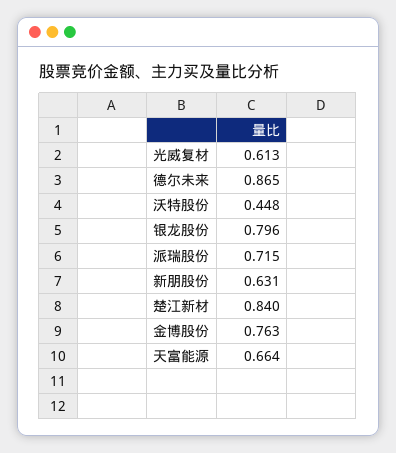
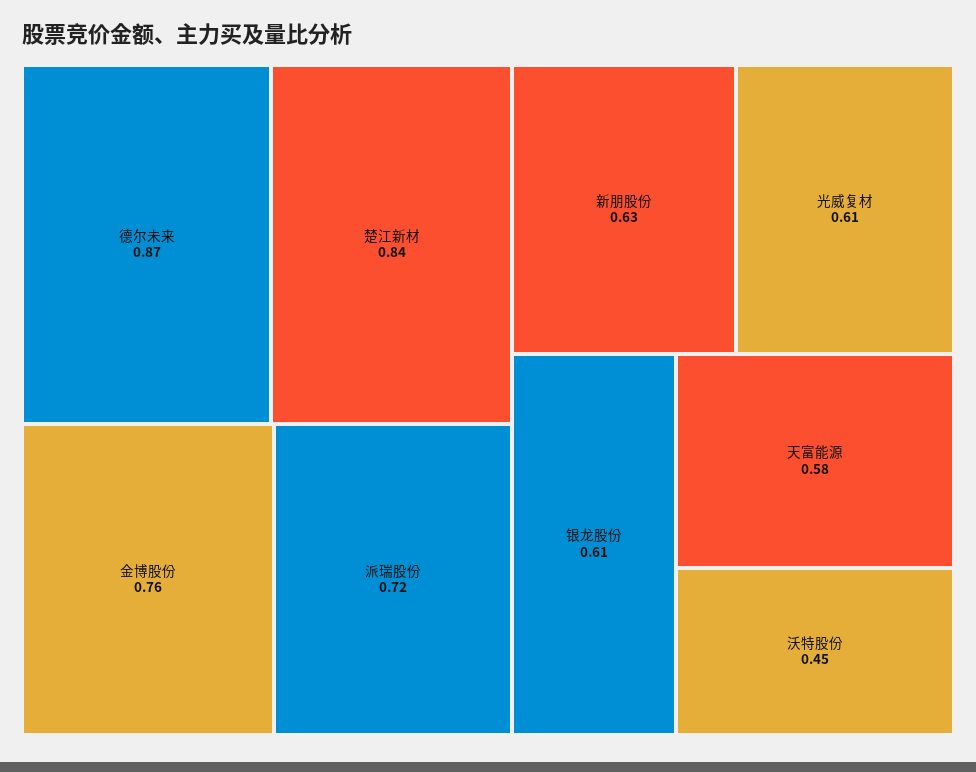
  {
    "光威复材": 0.613,
    "德尔未来": 0.865,
    "沃特股份": 0.448,
-   "银龙股份": 0.796,
+   "银龙股份": 0.61,
    "派瑞股份": 0.715,
    "新朋股份": 0.631,
    "楚江新材": 0.84,
    "金博股份": 0.763,
-   "天富能源": 0.664
+   "天富能源": 0.58
  }

